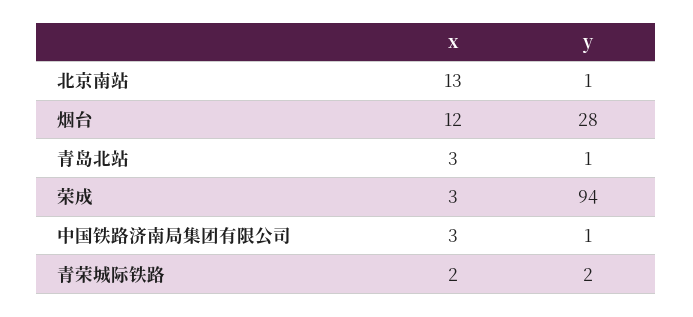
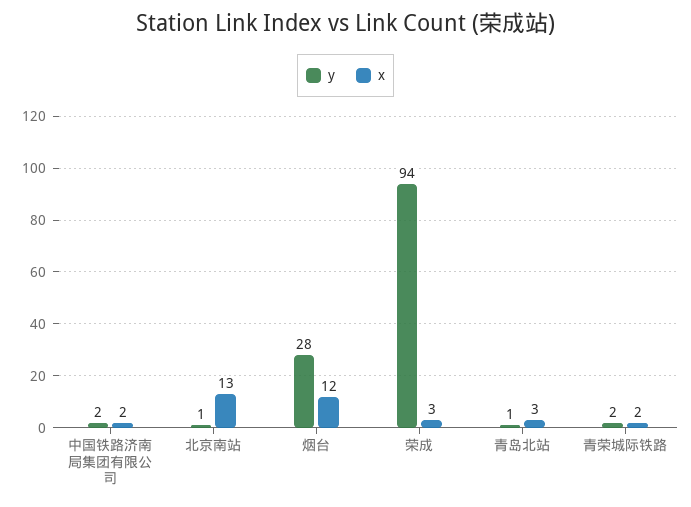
  {
    "x": {
      "北京南站": 13,
      "烟台": 12,
      "青岛北站": 3,
      "荣成": 3,
-     "中国铁路济南局集团有限公司": 3,
+     "中国铁路济南局集团有限公司": 2,
      "青荣城际铁路": 2
    },
    "y": {
      "北京南站": 1,
      "烟台": 28,
      "青岛北站": 1,
      "荣成": 94,
-     "中国铁路济南局集团有限公司": 1,
+     "中国铁路济南局集团有限公司": 2,
      "青荣城际铁路": 2
    }
  }

